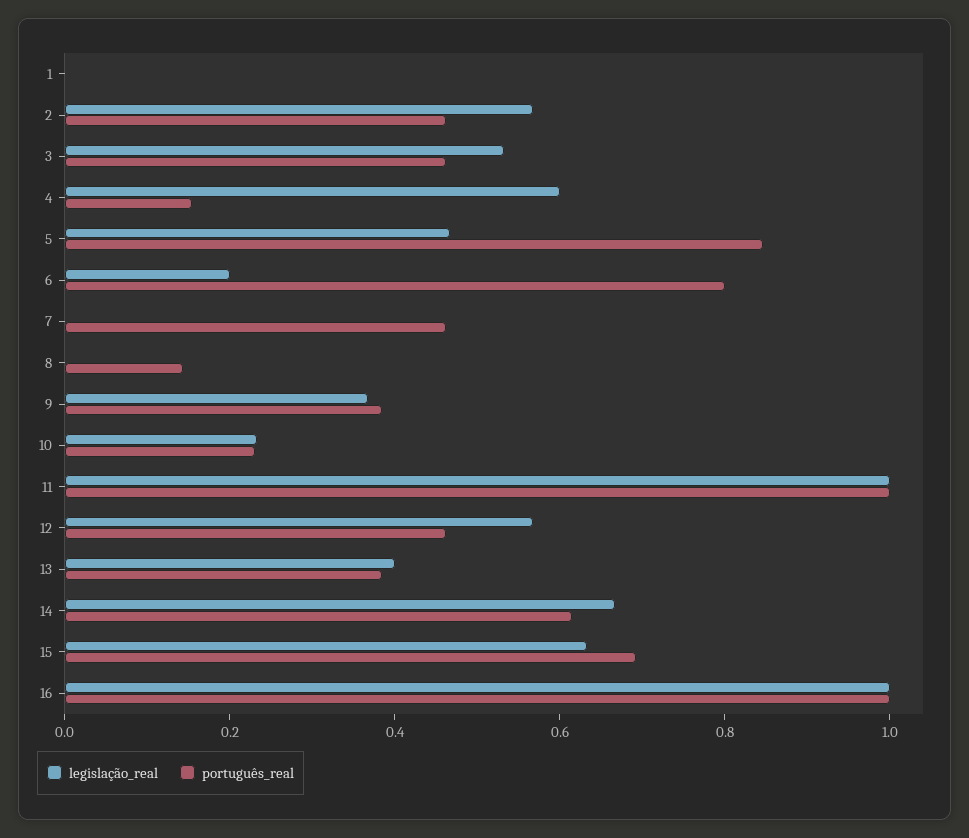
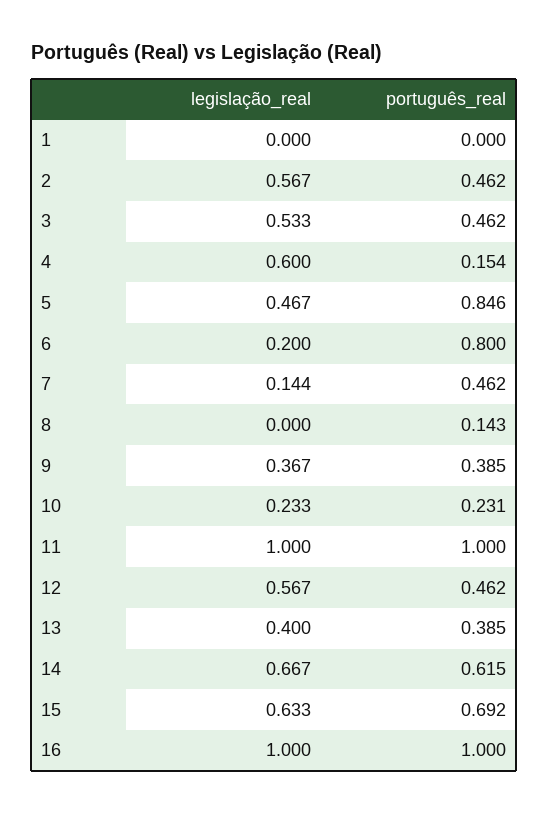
  {
    "legislação_real": {
      "1": 0,
      "2": 0.567,
      "3": 0.533,
      "4": 0.6,
      "5": 0.467,
      "6": 0.2,
-     "7": 0,
+     "7": 0.144,
      "8": 0,
      "9": 0.367,
      "10": 0.233,
      "11": 1,
      "12": 0.567,
      "13": 0.4,
      "14": 0.667,
      "15": 0.633,
      "16": 1
    },
    "português_real": {
      "1": 0,
      "2": 0.462,
      "3": 0.462,
      "4": 0.154,
      "5": 0.846,
      "6": 0.8,
      "7": 0.462,
      "8": 0.143,
      "9": 0.385,
      "10": 0.231,
      "11": 1,
      "12": 0.462,
      "13": 0.385,
      "14": 0.615,
      "15": 0.692,
      "16": 1
    }
  }

